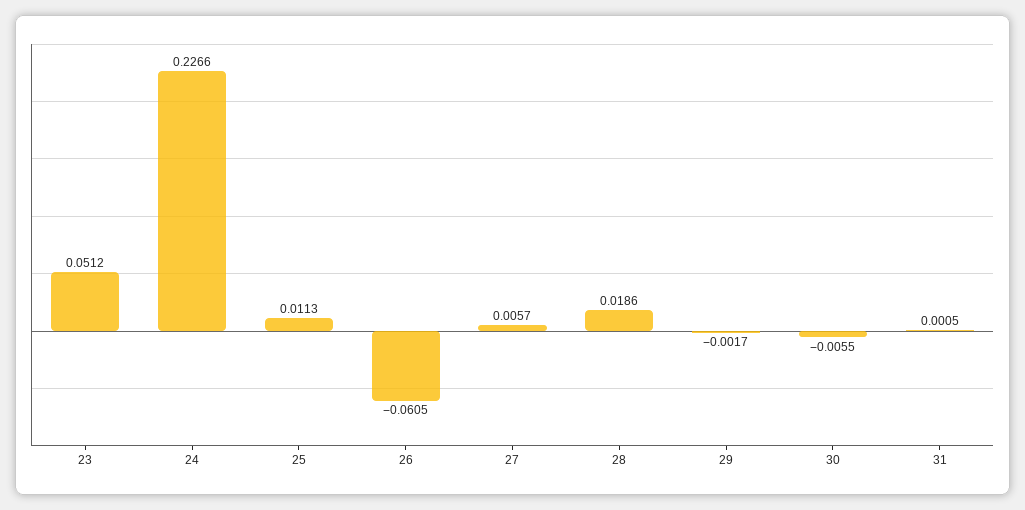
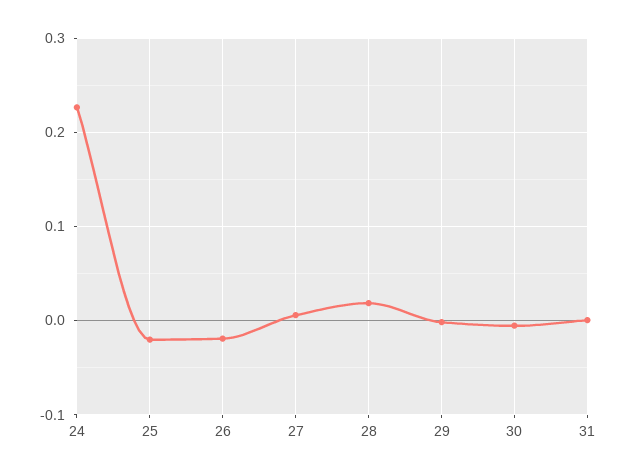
  {
-   "23": 0.0512,
    "24": 0.2266,
-   "25": 0.0113,
+   "25": -0.02,
-   "26": -0.0605,
+   "26": -0.02,
    "27": 0.0057,
    "28": 0.0186,
    "29": -0.0017,
    "30": -0.0055,
    "31": 0.0005
  }

